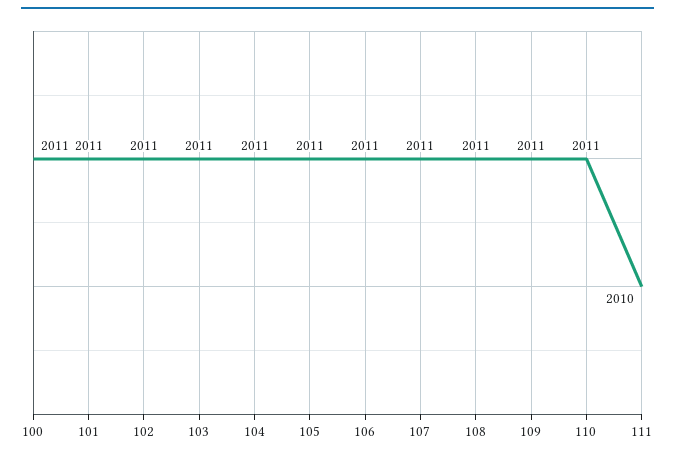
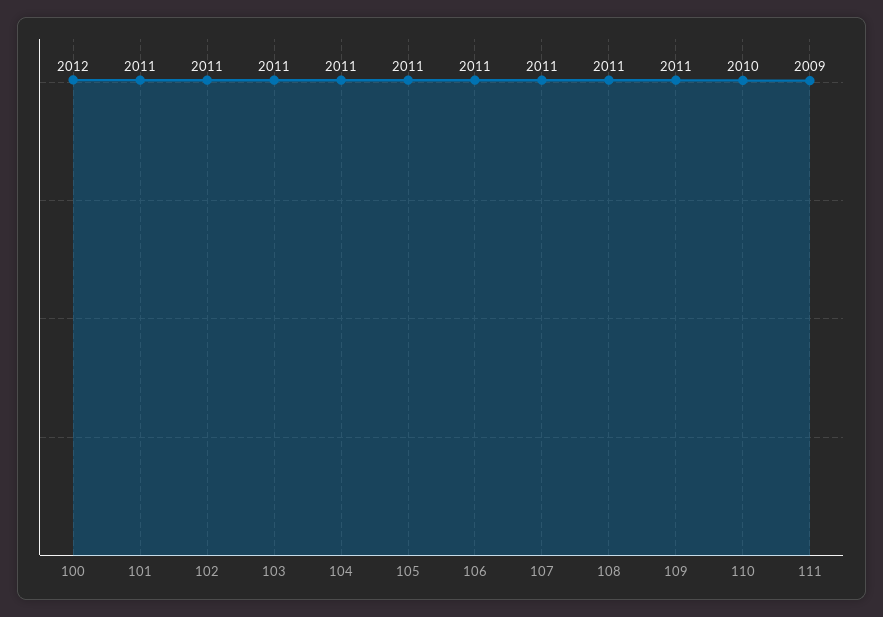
  {
-   "100": 2011,
+   "100": 2012,
    "101": 2011,
    "102": 2011,
    "103": 2011,
    "104": 2011,
    "105": 2011,
    "106": 2011,
    "107": 2011,
    "108": 2011,
    "109": 2011,
-   "110": 2011,
+   "110": 2010,
-   "111": 2010
+   "111": 2009
  }

